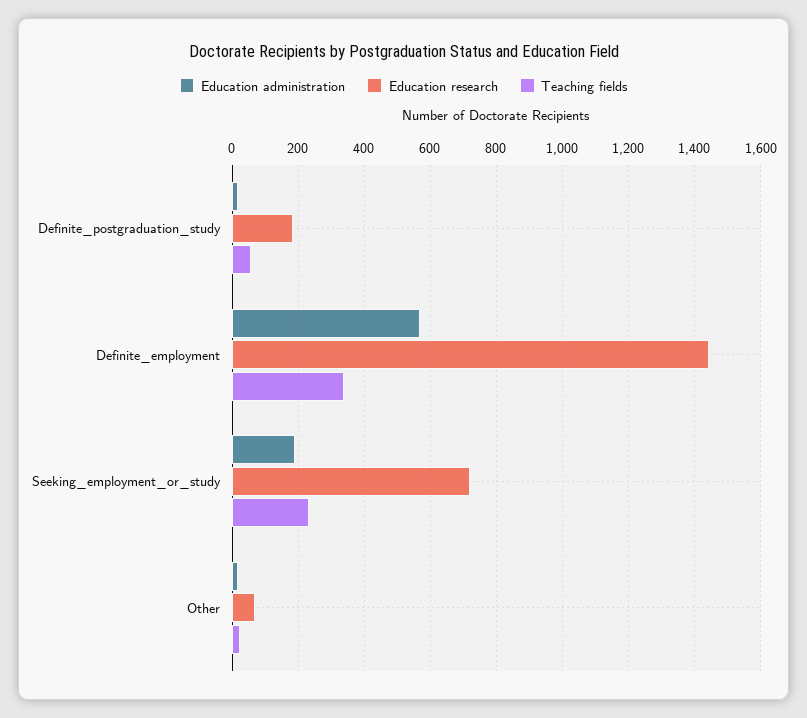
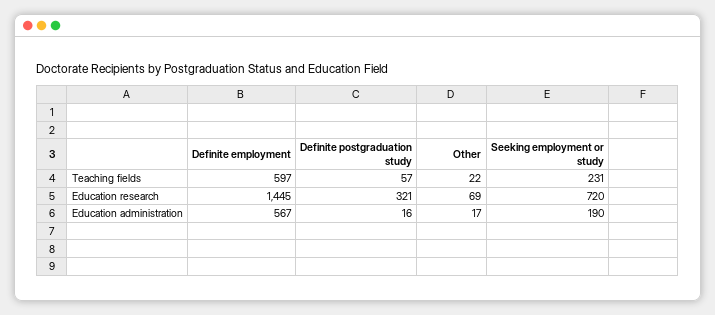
  {
    "Education administration": {
      "Definite_postgraduation_study": 16,
      "Definite_employment": 567,
      "Seeking_employment_or_study": 190,
      "Other": 17
    },
    "Education research": {
-     "Definite_postgraduation_study": 180,
+     "Definite_postgraduation_study": 321,
      "Definite_employment": 1445,
      "Seeking_employment_or_study": 720,
      "Other": 69
    },
    "Teaching fields": {
      "Definite_postgraduation_study": 57,
-     "Definite_employment": 340,
+     "Definite_employment": 597,
      "Seeking_employment_or_study": 231,
      "Other": 22
    }
  }

